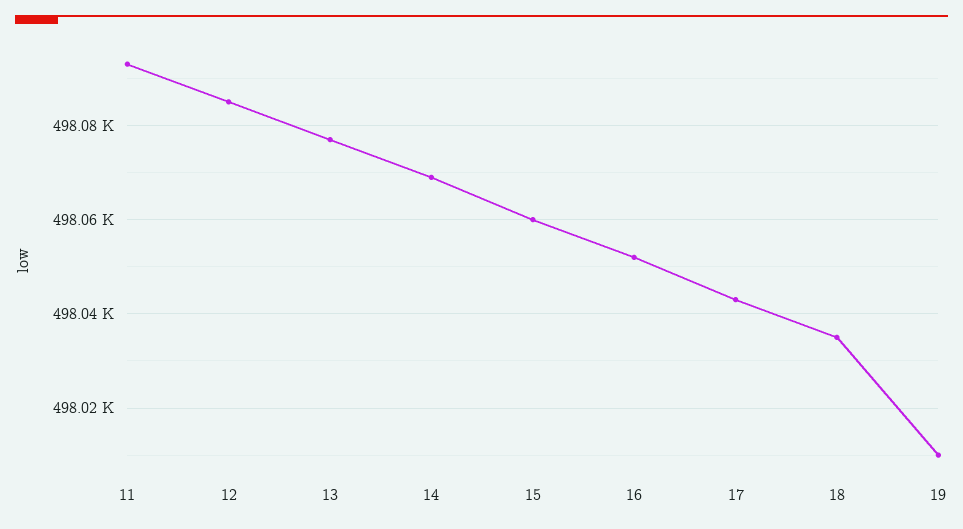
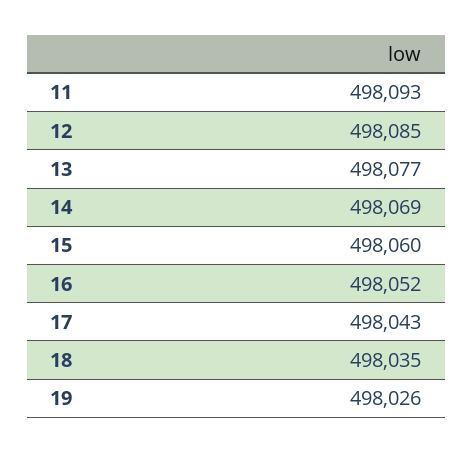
  {
    "11": 498093,
    "12": 498085,
    "13": 498077,
    "14": 498069,
    "15": 498060,
    "16": 498052,
    "17": 498043,
    "18": 498035,
-   "19": 498010
+   "19": 498026
  }

